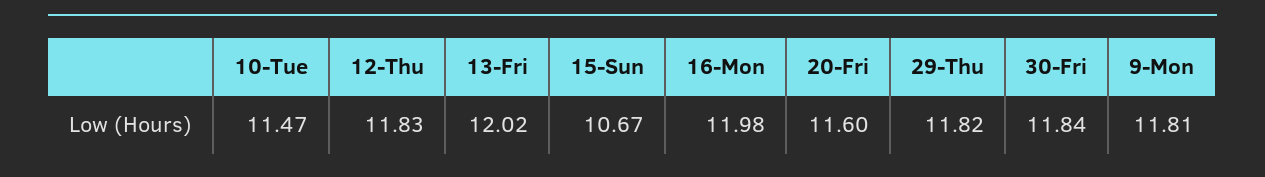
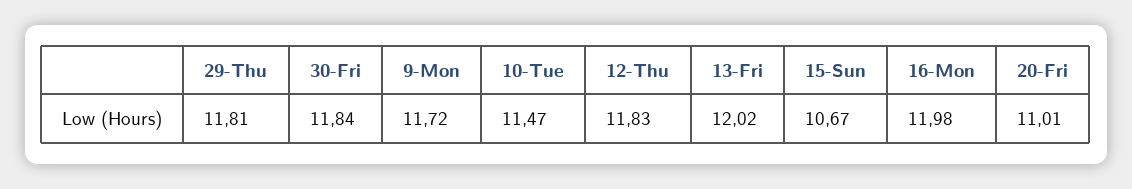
  {
    "10-Tue": 11.47,
    "12-Thu": 11.83,
    "13-Fri": 12.02,
    "15-Sun": 10.67,
    "16-Mon": 11.98,
-   "20-Fri": 11.6,
+   "20-Fri": 11.01,
-   "29-Thu": 11.82,
+   "29-Thu": 11.81,
    "30-Fri": 11.84,
-   "9-Mon": 11.81
+   "9-Mon": 11.72
  }

